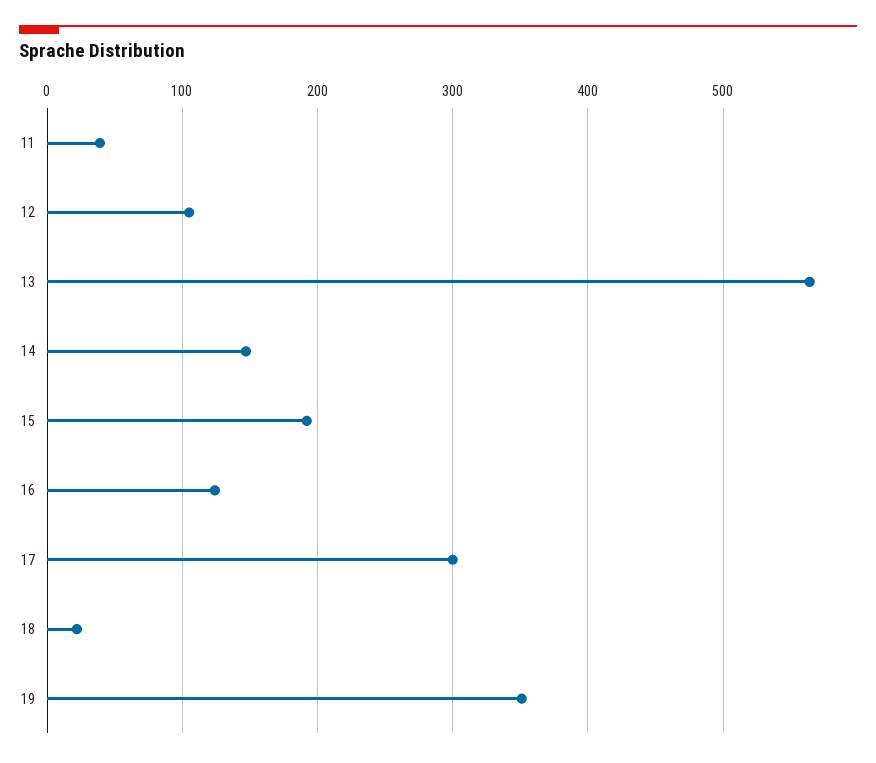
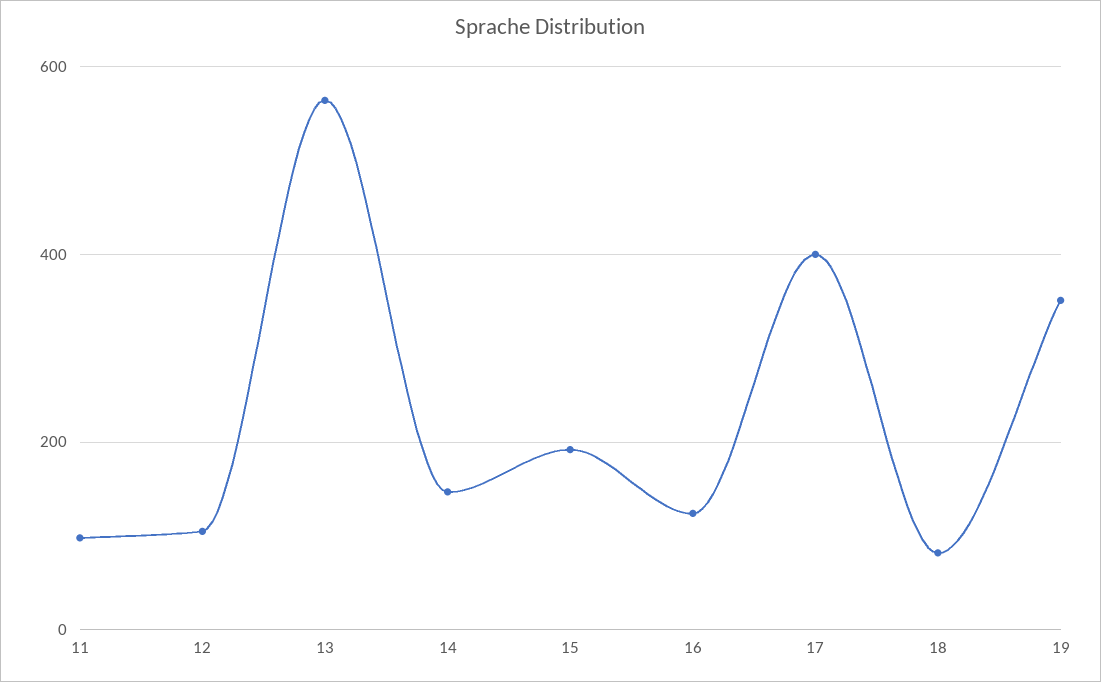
  {
-   "11": 40,
+   "11": 100,
    "12": 110,
    "13": 560,
    "14": 150,
    "15": 190,
    "16": 120,
-   "17": 300,
+   "17": 400,
-   "18": 20,
+   "18": 80,
    "19": 350
  }

